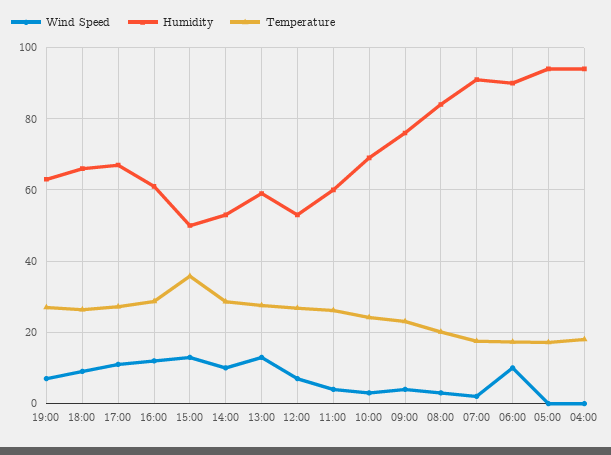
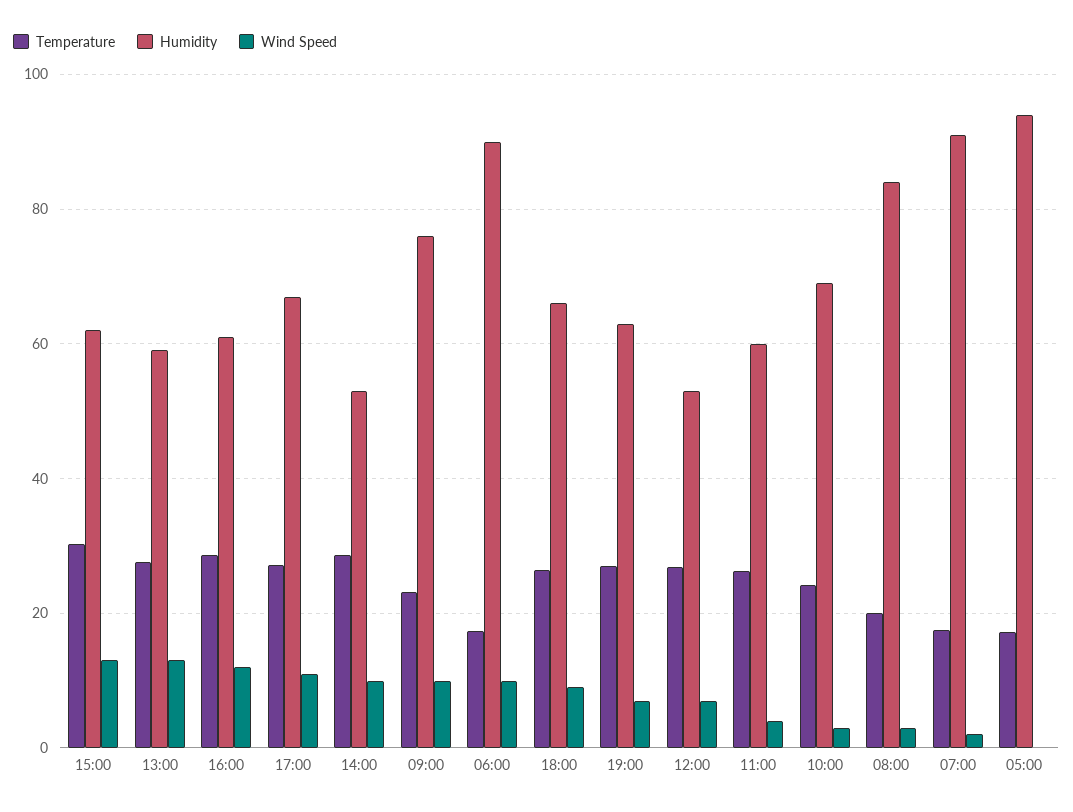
  {
    "Wind Speed": {
      "19:00": 8,
      "18:00": 10,
      "17:00": 12,
      "16:00": 12,
      "15:00": 14,
      "14:00": 10,
      "13:00": 14,
      "12:00": 8,
      "11:00": 4,
      "10:00": 4,
-     "09:00": 4,
+     "09:00": 10,
      "08:00": 4,
      "07:00": 2,
      "06:00": 10,
-     "05:00": 0,
+     "05:00": 0
-     "04:00": 0
    },
    "Humidity": {
      "19:00": 64,
      "18:00": 66,
      "17:00": 68,
      "16:00": 62,
-     "15:00": 50,
+     "15:00": 62,
      "14:00": 54,
      "13:00": 60,
      "12:00": 54,
      "11:00": 60,
      "10:00": 70,
      "09:00": 76,
      "08:00": 84,
      "07:00": 92,
      "06:00": 90,
-     "05:00": 94,
+     "05:00": 94
-     "04:00": 94
    },
    "Temperature": {
      "19:00": 28,
      "18:00": 26,
      "17:00": 28,
      "16:00": 28,
-     "15:00": 36,
+     "15:00": 30,
      "14:00": 28,
      "13:00": 28,
      "12:00": 26,
      "11:00": 26,
      "10:00": 24,
      "09:00": 24,
      "08:00": 20,
      "07:00": 18,
      "06:00": 18,
-     "05:00": 18,
+     "05:00": 18
-     "04:00": 18
    }
  }

